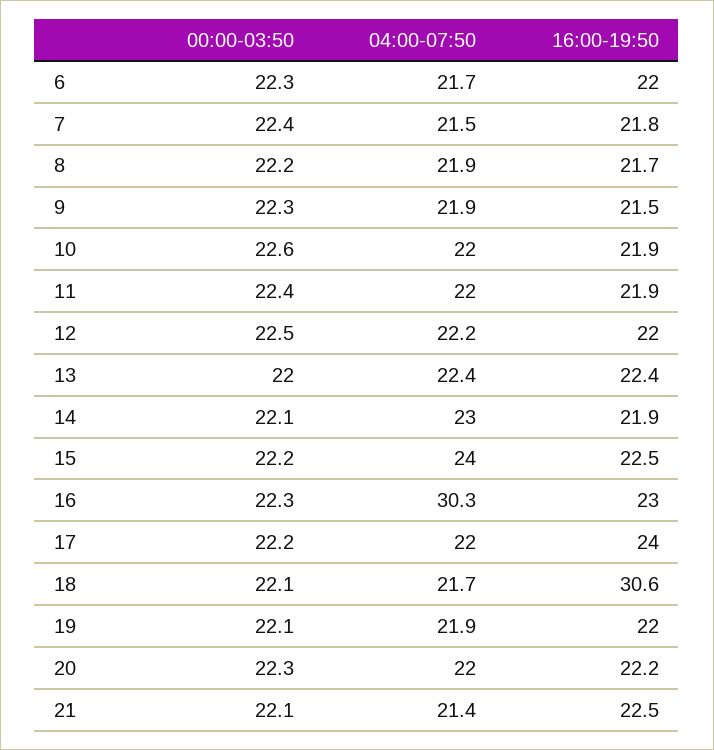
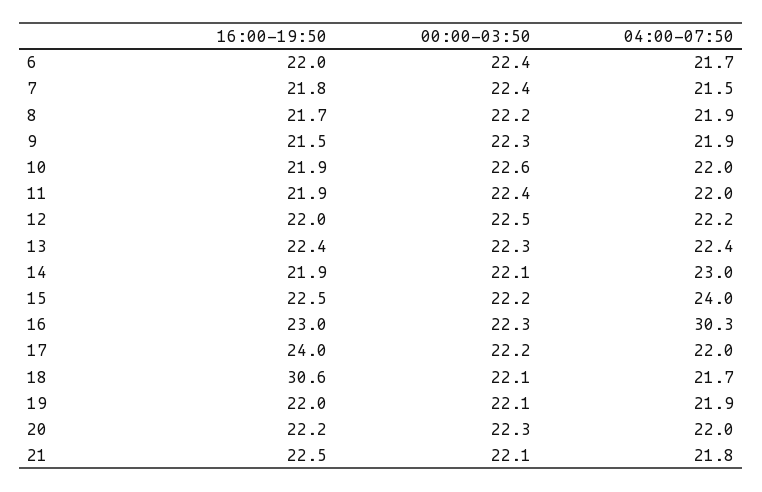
  {
    "00:00-03:50": {
-     "6": 22.3,
+     "6": 22.4,
      "7": 22.4,
      "8": 22.2,
      "9": 22.3,
      "10": 22.6,
      "11": 22.4,
      "12": 22.5,
-     "13": 22,
+     "13": 22.3,
      "14": 22.1,
      "15": 22.2,
      "16": 22.3,
      "17": 22.2,
      "18": 22.1,
      "19": 22.1,
      "20": 22.3,
      "21": 22.1
    },
    "04:00-07:50": {
      "6": 21.7,
      "7": 21.5,
      "8": 21.9,
      "9": 21.9,
      "10": 22,
      "11": 22,
      "12": 22.2,
      "13": 22.4,
      "14": 23,
      "15": 24,
      "16": 30.3,
      "17": 22,
      "18": 21.7,
      "19": 21.9,
      "20": 22,
-     "21": 21.4
+     "21": 21.8
    },
    "16:00-19:50": {
      "6": 22,
      "7": 21.8,
      "8": 21.7,
      "9": 21.5,
      "10": 21.9,
      "11": 21.9,
      "12": 22,
      "13": 22.4,
      "14": 21.9,
      "15": 22.5,
      "16": 23,
      "17": 24,
      "18": 30.6,
      "19": 22,
      "20": 22.2,
      "21": 22.5
    }
  }

